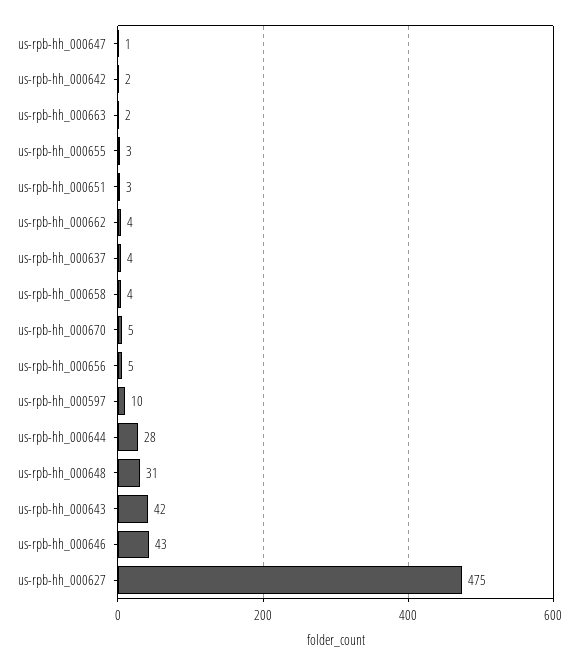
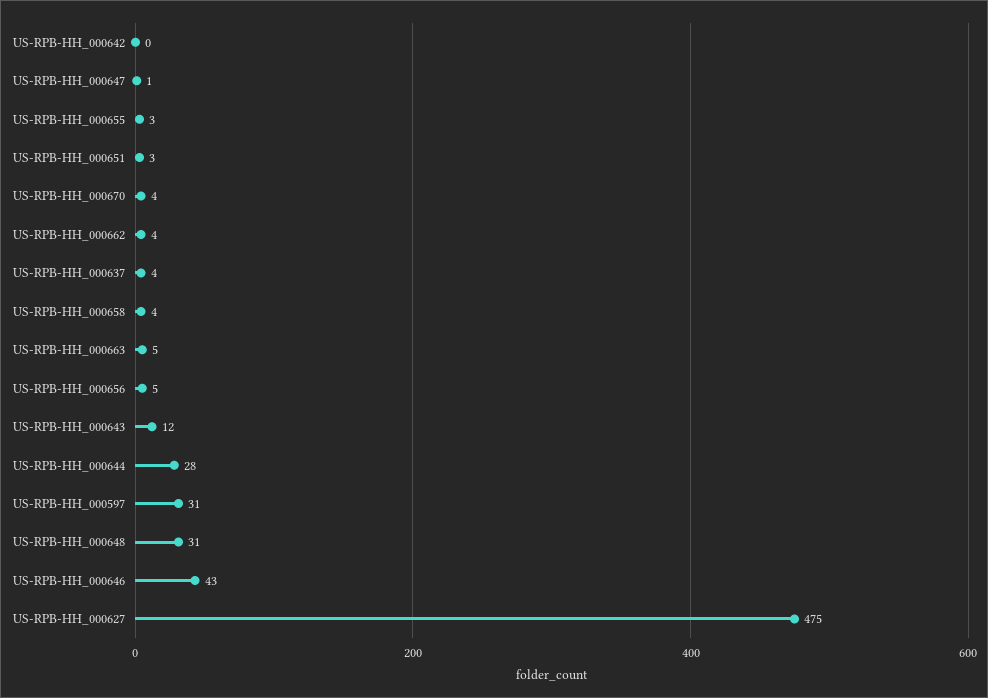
  {
    "us-rpb-hh_000647": 1,
-   "us-rpb-hh_000642": 2,
+   "us-rpb-hh_000642": 0,
-   "us-rpb-hh_000663": 2,
+   "us-rpb-hh_000663": 5,
    "us-rpb-hh_000655": 3,
    "us-rpb-hh_000651": 3,
    "us-rpb-hh_000662": 4,
    "us-rpb-hh_000637": 4,
    "us-rpb-hh_000658": 4,
-   "us-rpb-hh_000670": 5,
+   "us-rpb-hh_000670": 4,
    "us-rpb-hh_000656": 5,
-   "us-rpb-hh_000597": 10,
+   "us-rpb-hh_000597": 31,
    "us-rpb-hh_000644": 28,
    "us-rpb-hh_000648": 31,
-   "us-rpb-hh_000643": 42,
+   "us-rpb-hh_000643": 12,
    "us-rpb-hh_000646": 43,
    "us-rpb-hh_000627": 475
  }

